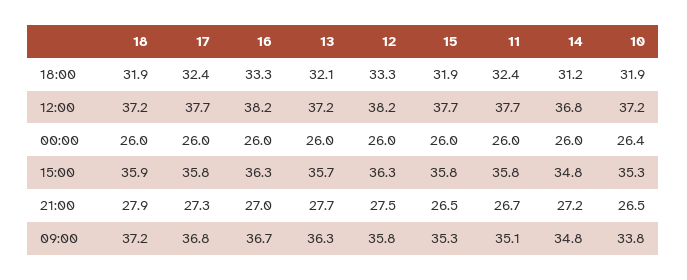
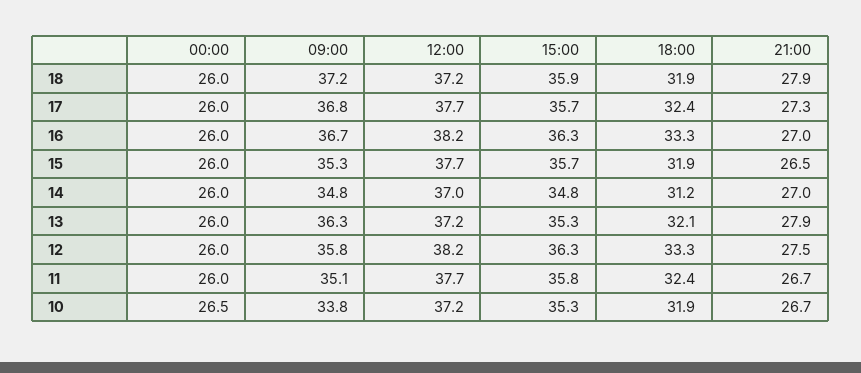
  {
    "18": {
      "18:00": 31.9,
      "12:00": 37.2,
      "00:00": 26,
      "15:00": 35.9,
      "21:00": 27.9,
      "09:00": 37.2
    },
    "17": {
      "18:00": 32.4,
      "12:00": 37.7,
      "00:00": 26,
-     "15:00": 35.8,
+     "15:00": 35.7,
      "21:00": 27.3,
      "09:00": 36.8
    },
    "16": {
      "18:00": 33.3,
      "12:00": 38.2,
      "00:00": 26,
      "15:00": 36.3,
      "21:00": 27,
      "09:00": 36.7
    },
    "13": {
      "18:00": 32.1,
      "12:00": 37.2,
      "00:00": 26,
-     "15:00": 35.7,
+     "15:00": 35.3,
-     "21:00": 27.7,
+     "21:00": 27.9,
      "09:00": 36.3
    },
    "12": {
      "18:00": 33.3,
      "12:00": 38.2,
      "00:00": 26,
      "15:00": 36.3,
      "21:00": 27.5,
      "09:00": 35.8
    },
    "15": {
      "18:00": 31.9,
      "12:00": 37.7,
      "00:00": 26,
-     "15:00": 35.8,
+     "15:00": 35.7,
      "21:00": 26.5,
      "09:00": 35.3
    },
    "11": {
      "18:00": 32.4,
      "12:00": 37.7,
      "00:00": 26,
      "15:00": 35.8,
      "21:00": 26.7,
      "09:00": 35.1
    },
    "14": {
      "18:00": 31.2,
-     "12:00": 36.8,
+     "12:00": 37,
      "00:00": 26,
      "15:00": 34.8,
-     "21:00": 27.2,
+     "21:00": 27,
      "09:00": 34.8
    },
    "10": {
      "18:00": 31.9,
      "12:00": 37.2,
-     "00:00": 26.4,
+     "00:00": 26.5,
      "15:00": 35.3,
-     "21:00": 26.5,
+     "21:00": 26.7,
      "09:00": 33.8
    }
  }

